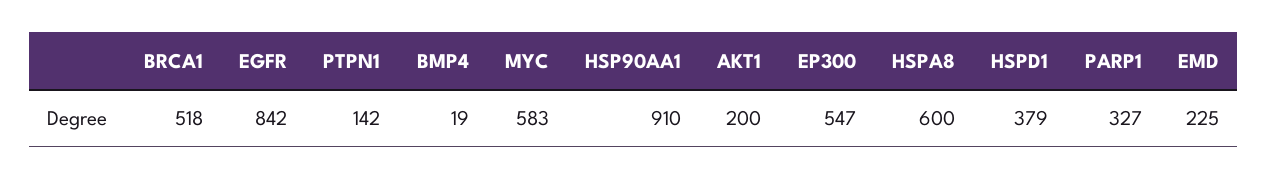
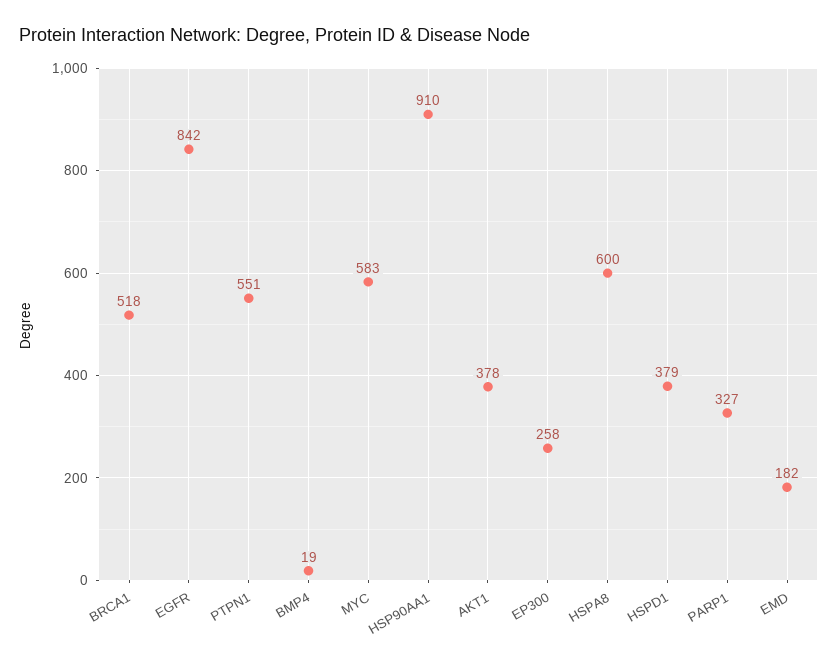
  {
    "BRCA1": 518,
    "EGFR": 842,
-   "PTPN1": 142,
+   "PTPN1": 551,
    "BMP4": 19,
    "MYC": 583,
    "HSP90AA1": 910,
-   "AKT1": 200,
+   "AKT1": 378,
-   "EP300": 547,
+   "EP300": 258,
    "HSPA8": 600,
    "HSPD1": 379,
    "PARP1": 327,
-   "EMD": 225
+   "EMD": 182
  }

